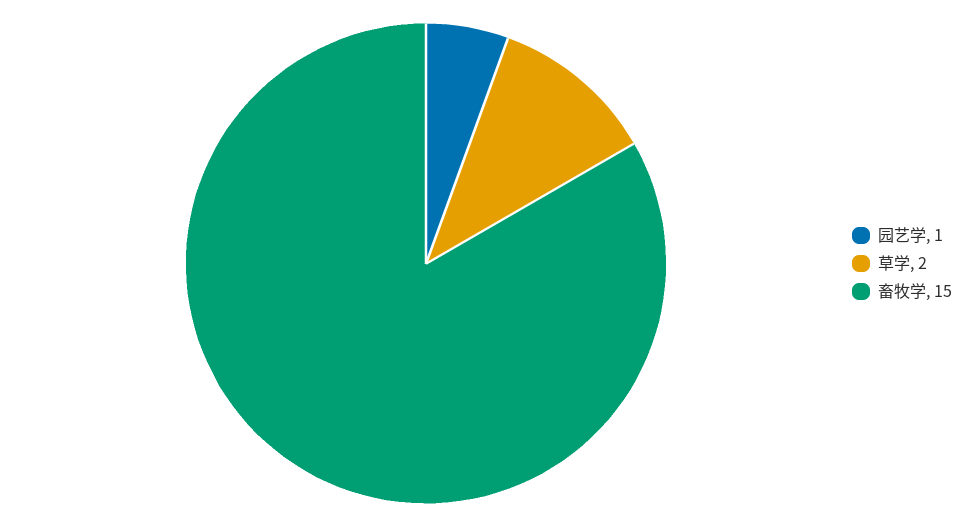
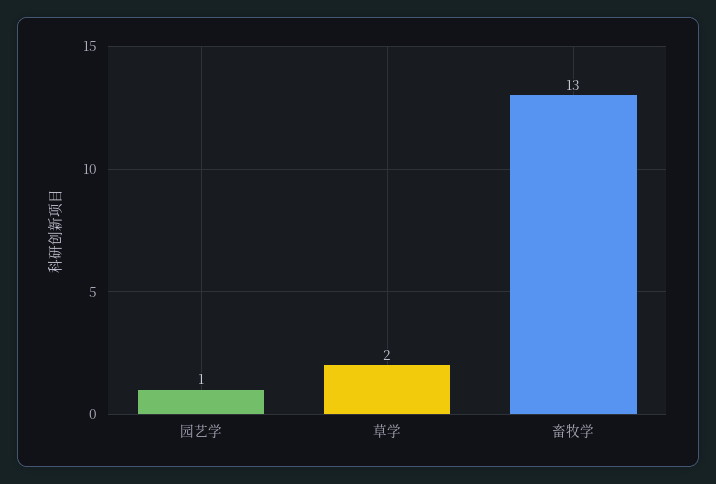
  {
    "园艺学": 1,
    "草学": 2,
-   "畜牧学": 15
+   "畜牧学": 13
  }

